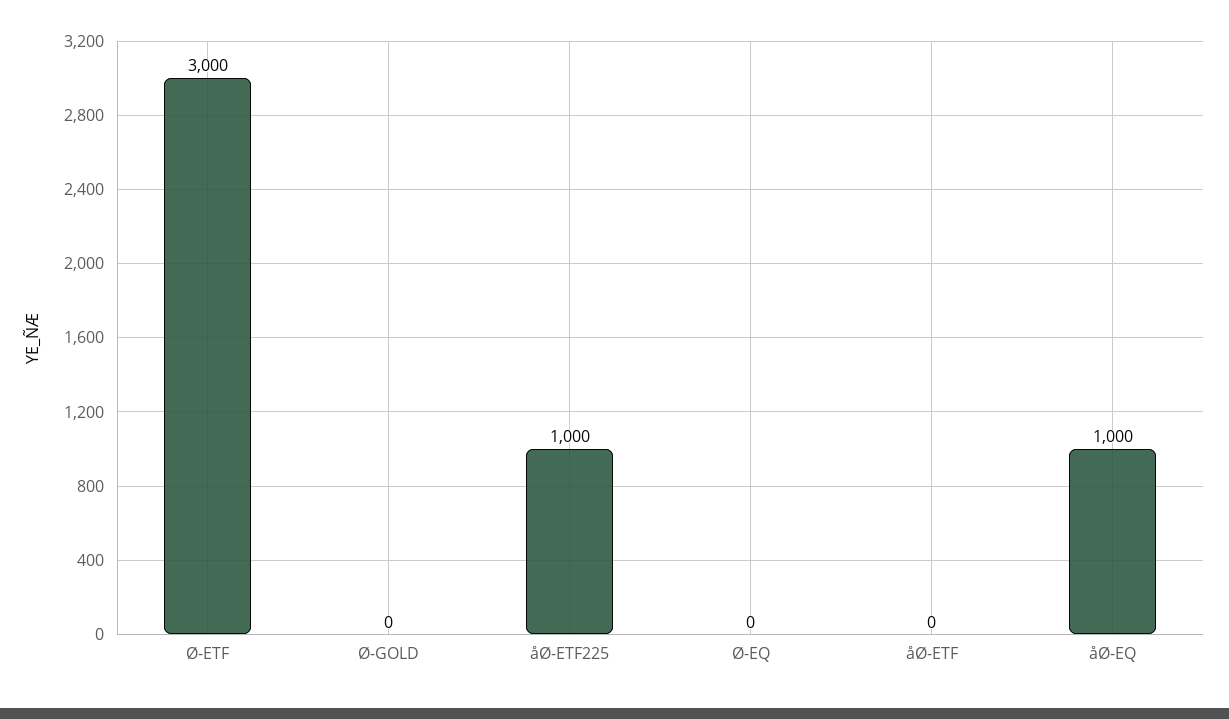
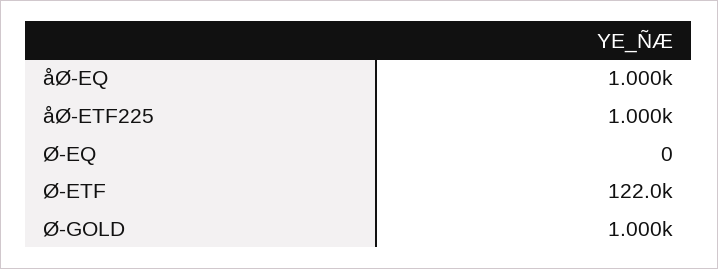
  {
-   "Ø-ETF": 3000,
+   "Ø-ETF": 122000,
-   "Ø-GOLD": 0,
+   "Ø-GOLD": 1000,
    "åØ-ETF225": 1000,
    "Ø-EQ": 0,
-   "åØ-ETF": 0,
    "åØ-EQ": 1000
  }

